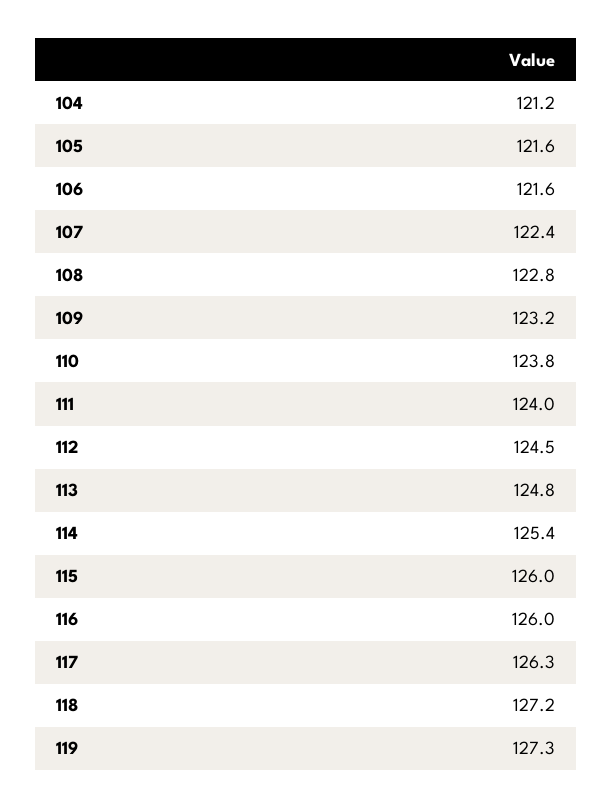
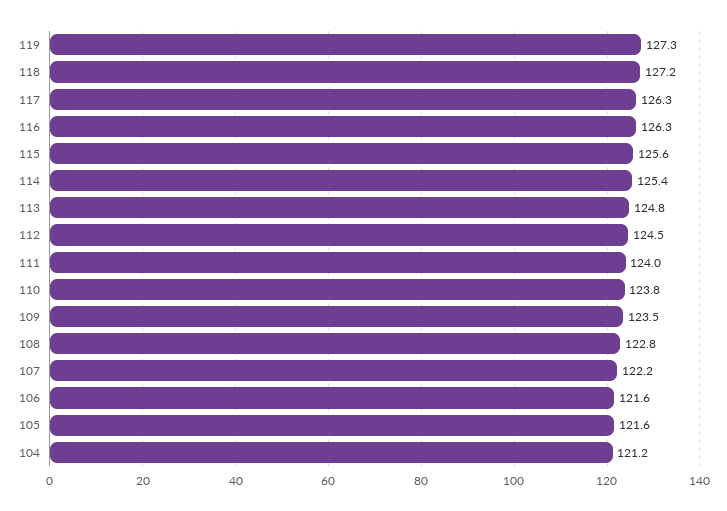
  {
    "104": 121.2,
    "105": 121.6,
    "106": 121.6,
-   "107": 122.4,
+   "107": 122.2,
    "108": 122.8,
-   "109": 123.2,
+   "109": 123.5,
    "110": 123.8,
    "111": 124,
    "112": 124.5,
    "113": 124.8,
    "114": 125.4,
-   "115": 126,
+   "115": 125.6,
-   "116": 126,
+   "116": 126.3,
    "117": 126.3,
    "118": 127.2,
    "119": 127.3
  }

